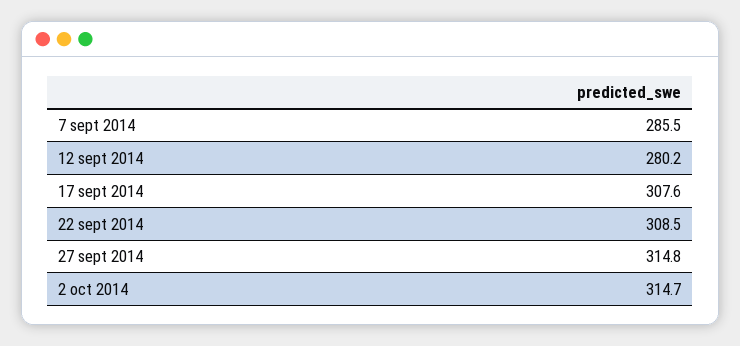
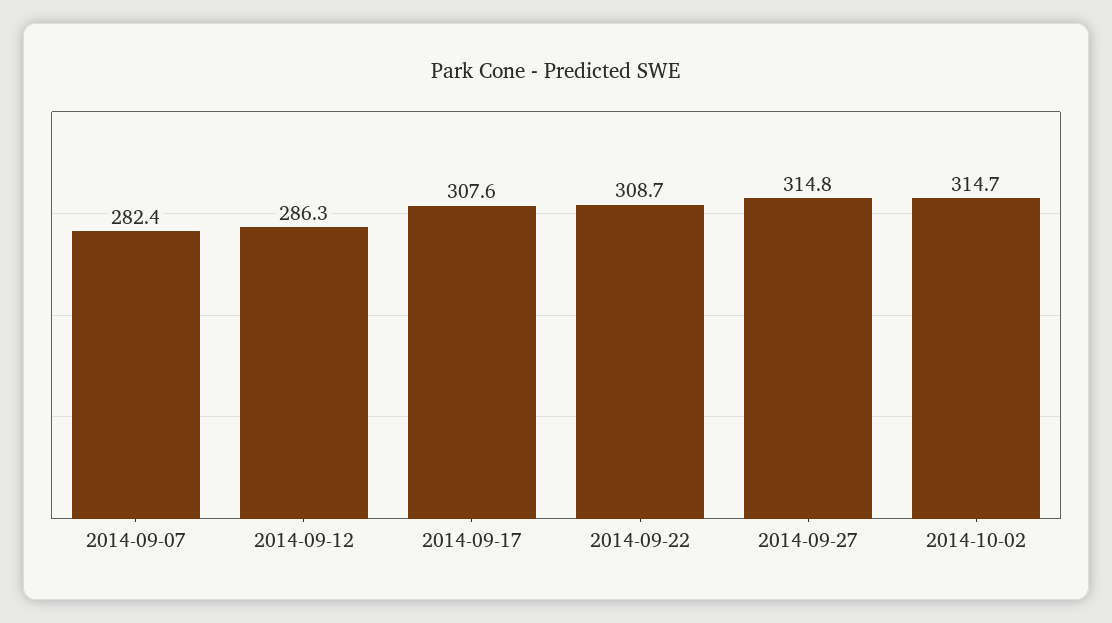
  {
-   "7 sept 2014": 285.5,
+   "7 sept 2014": 282.4,
-   "12 sept 2014": 280.2,
+   "12 sept 2014": 286.3,
    "17 sept 2014": 307.6,
-   "22 sept 2014": 308.5,
+   "22 sept 2014": 308.7,
    "27 sept 2014": 314.8,
    "2 oct 2014": 314.7
  }

